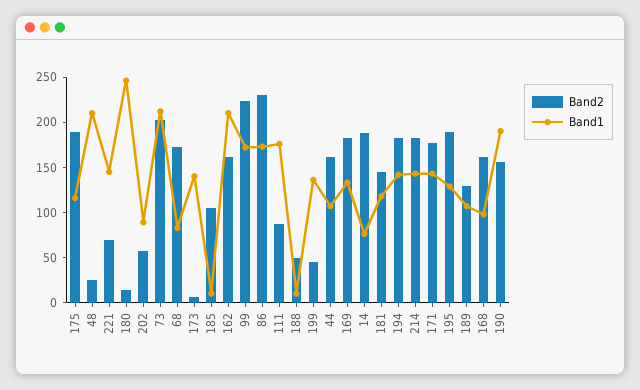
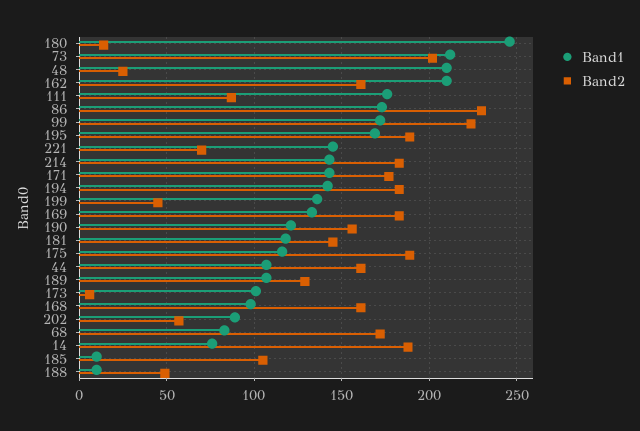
  {
    "Band2": {
      "175": 190,
      "48": 25,
      "221": 70,
      "180": 15,
      "202": 55,
      "73": 200,
      "68": 170,
      "173": 5,
      "185": 105,
      "162": 160,
      "99": 225,
      "86": 230,
      "111": 85,
      "188": 50,
      "199": 45,
      "44": 160,
      "169": 185,
      "14": 190,
      "181": 145,
      "194": 185,
      "214": 185,
      "171": 175,
      "195": 190,
      "189": 130,
      "168": 160,
      "190": 155
    },
    "Band1": {
      "175": 115,
      "48": 210,
      "221": 145,
      "180": 245,
      "202": 90,
      "73": 210,
      "68": 85,
-     "173": 140,
+     "173": 100,
      "185": 10,
      "162": 210,
      "99": 170,
      "86": 175,
      "111": 175,
      "188": 10,
      "199": 135,
      "44": 105,
      "169": 135,
      "14": 75,
      "181": 120,
      "194": 140,
      "214": 145,
      "171": 145,
-     "195": 130,
+     "195": 170,
      "189": 105,
      "168": 100,
-     "190": 190
+     "190": 120
    }
  }

